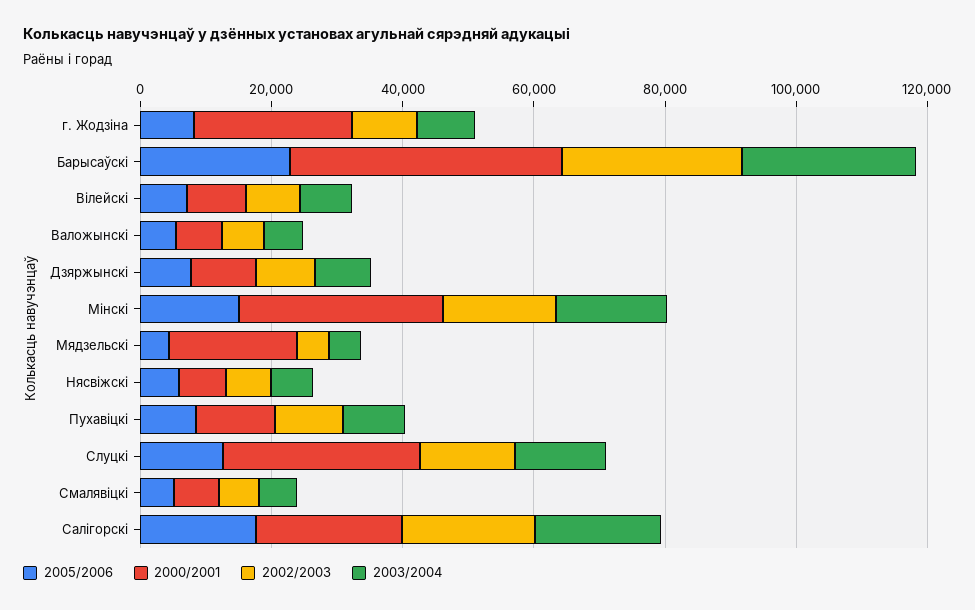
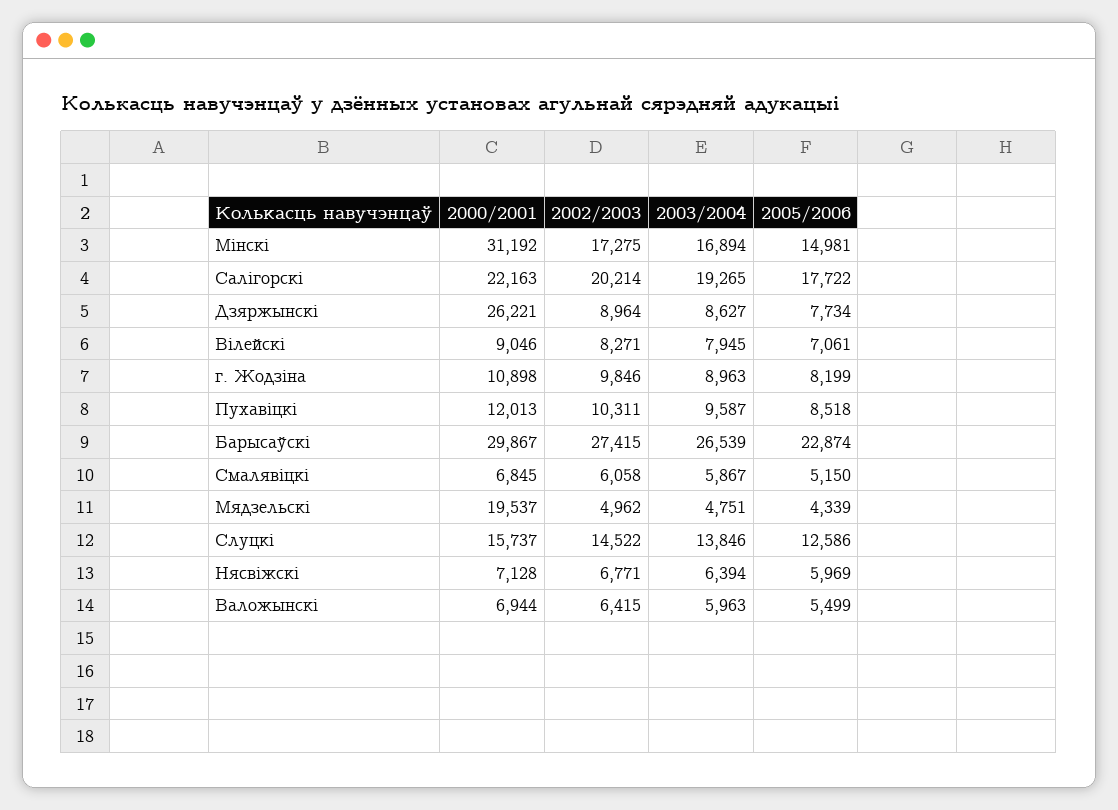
  {
    "2005/2006": {
      "г. Жодзіна": 8199,
      "Барысаўскі": 22874,
      "Вілейскі": 7061,
      "Валожынскі": 5499,
      "Дзяржынскі": 7734,
      "Мінскі": 14981,
      "Мядзельскі": 4339,
      "Нясвіжскі": 5969,
      "Пухавіцкі": 8518,
      "Слуцкі": 12586,
      "Смалявіцкі": 5150,
      "Салігорскі": 17722
    },
    "2000/2001": {
-     "г. Жодзіна": 25000,
+     "г. Жодзіна": 10898,
-     "Барысаўскі": 40000,
+     "Барысаўскі": 29867,
      "Вілейскі": 9046,
      "Валожынскі": 6944,
-     "Дзяржынскі": 10000,
+     "Дзяржынскі": 26221,
      "Мінскі": 31192,
      "Мядзельскі": 19537,
      "Нясвіжскі": 7128,
      "Пухавіцкі": 12013,
-     "Слуцкі": 30000,
+     "Слуцкі": 15737,
      "Смалявіцкі": 6845,
      "Салігорскі": 22163
    },
    "2002/2003": {
      "г. Жодзіна": 9846,
      "Барысаўскі": 27415,
      "Вілейскі": 8271,
      "Валожынскі": 6415,
      "Дзяржынскі": 8964,
      "Мінскі": 17275,
      "Мядзельскі": 4962,
      "Нясвіжскі": 6771,
      "Пухавіцкі": 10311,
      "Слуцкі": 14522,
      "Смалявіцкі": 6058,
      "Салігорскі": 20214
    },
    "2003/2004": {
      "г. Жодзіна": 8963,
      "Барысаўскі": 26539,
      "Вілейскі": 7945,
      "Валожынскі": 5963,
      "Дзяржынскі": 8627,
      "Мінскі": 16894,
      "Мядзельскі": 4751,
      "Нясвіжскі": 6394,
      "Пухавіцкі": 9587,
      "Слуцкі": 13846,
      "Смалявіцкі": 5867,
      "Салігорскі": 19265
    }
  }

